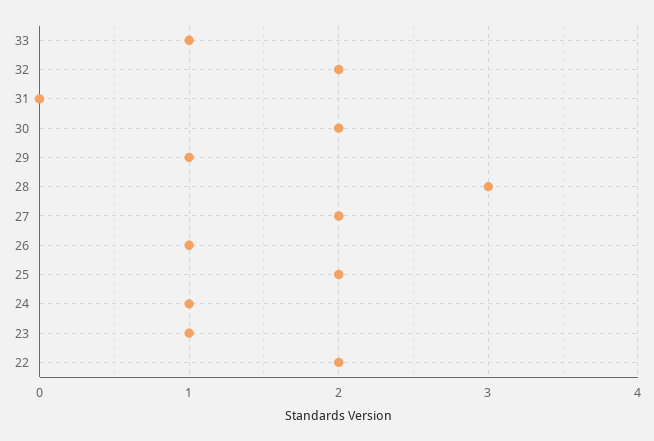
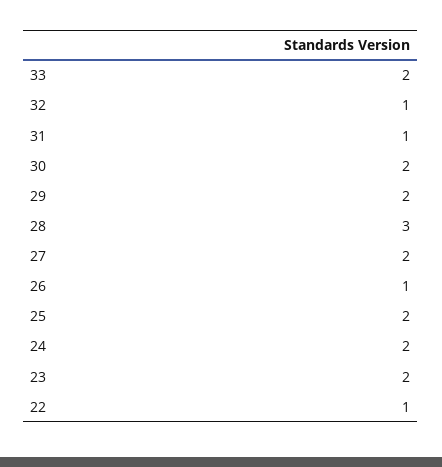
  {
-   "33": 1,
+   "33": 2,
-   "32": 2,
+   "32": 1,
-   "31": 0,
+   "31": 1,
    "30": 2,
-   "29": 1,
+   "29": 2,
    "28": 3,
    "27": 2,
    "26": 1,
    "25": 2,
-   "24": 1,
+   "24": 2,
-   "23": 1,
+   "23": 2,
-   "22": 2
+   "22": 1
  }

